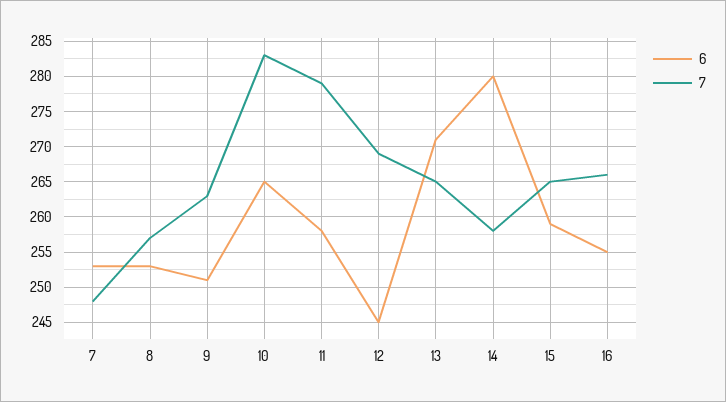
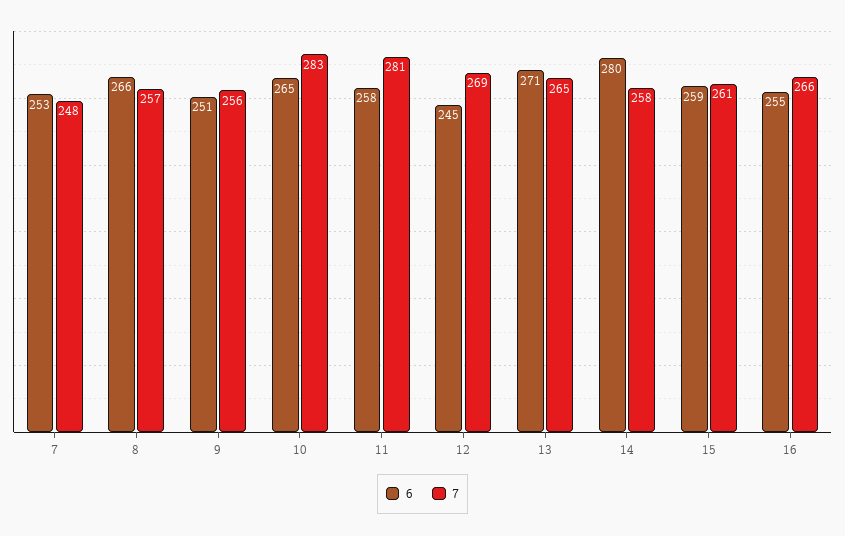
  {
    "6": {
      "7": 253,
-     "8": 253,
+     "8": 266,
      "9": 251,
      "10": 265,
      "11": 258,
      "12": 245,
      "13": 271,
      "14": 280,
      "15": 259,
      "16": 255
    },
    "7": {
      "7": 248,
      "8": 257,
-     "9": 263,
+     "9": 256,
      "10": 283,
-     "11": 279,
+     "11": 281,
      "12": 269,
      "13": 265,
      "14": 258,
-     "15": 265,
+     "15": 261,
      "16": 266
    }
  }

